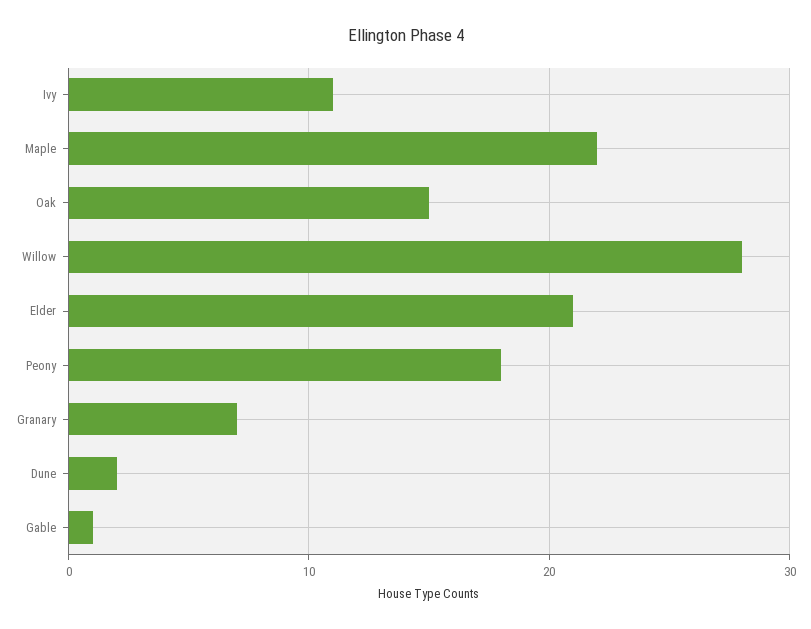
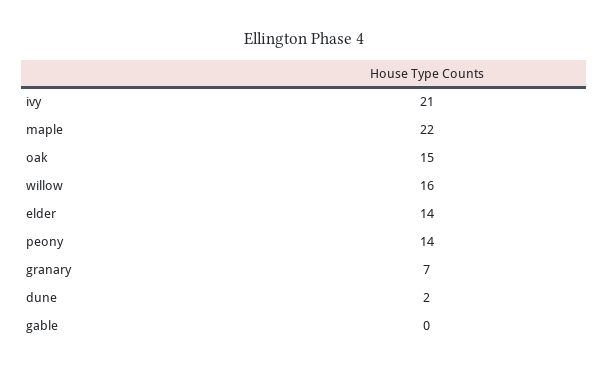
  {
-   "Ivy": 11,
+   "Ivy": 21,
    "Maple": 22,
    "Oak": 15,
-   "Willow": 28,
+   "Willow": 16,
-   "Elder": 21,
+   "Elder": 14,
-   "Peony": 18,
+   "Peony": 14,
    "Granary": 7,
    "Dune": 2,
-   "Gable": 1
+   "Gable": 0
  }

